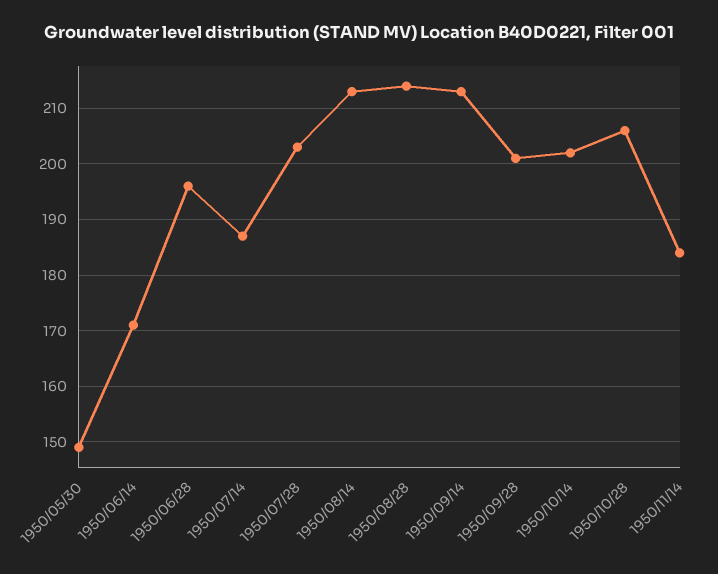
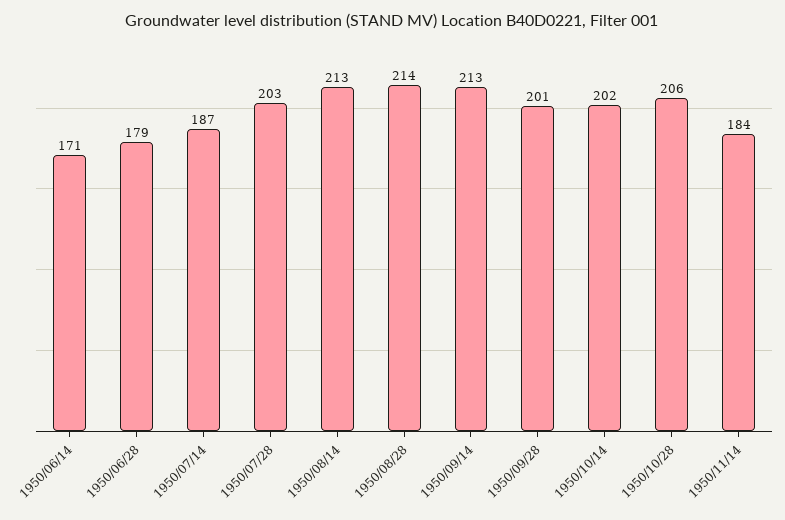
  {
-   "1950/05/30": 150,
    "1950/06/14": 171,
-   "1950/06/28": 195,
+   "1950/06/28": 179,
    "1950/07/14": 187,
    "1950/07/28": 203,
    "1950/08/14": 213,
    "1950/08/28": 214,
    "1950/09/14": 213,
    "1950/09/28": 201,
    "1950/10/14": 202,
    "1950/10/28": 206,
    "1950/11/14": 184
  }

